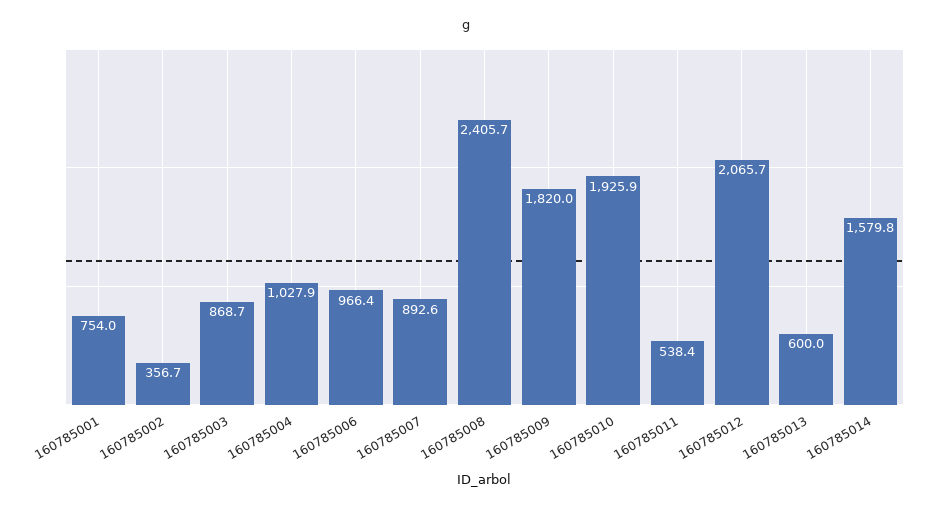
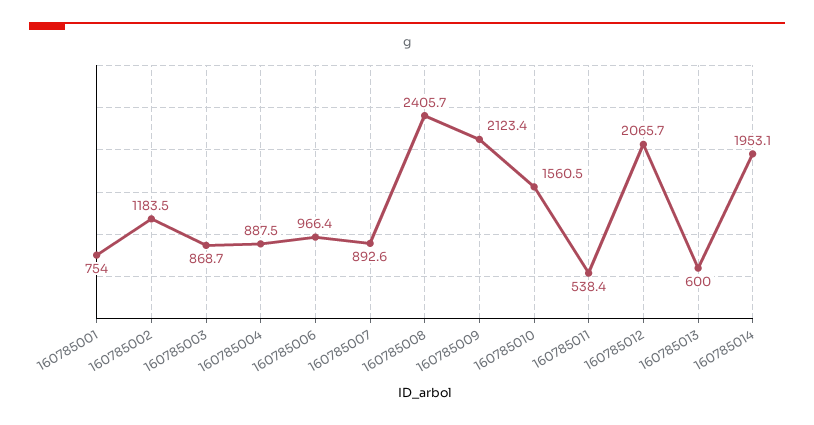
  {
    "160785001": 754,
-   "160785002": 356.7,
+   "160785002": 1183.5,
    "160785003": 868.7,
-   "160785004": 1027.9,
+   "160785004": 887.5,
    "160785006": 966.4,
    "160785007": 892.6,
    "160785008": 2405.7,
-   "160785009": 1820,
+   "160785009": 2123.4,
-   "160785010": 1925.9,
+   "160785010": 1560.5,
    "160785011": 538.4,
    "160785012": 2065.7,
    "160785013": 600,
-   "160785014": 1579.8
+   "160785014": 1953.1
  }

